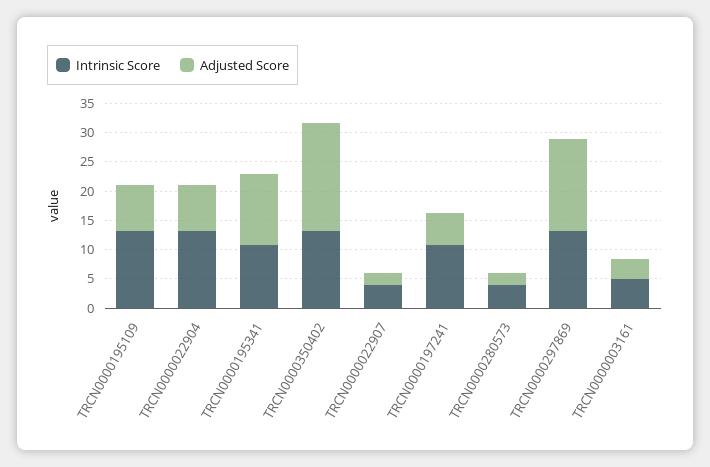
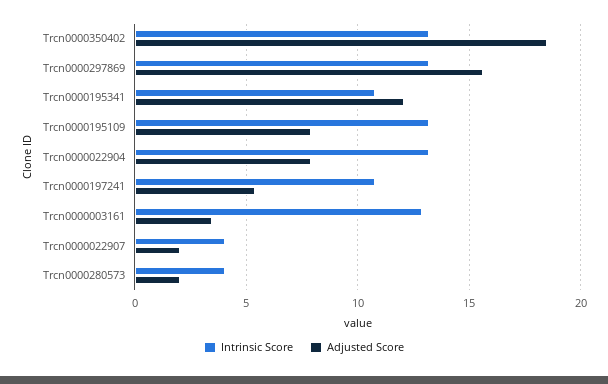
  {
    "Intrinsic Score": {
      "TRCN0000195109": 13,
      "TRCN0000022904": 13,
      "TRCN0000195341": 11,
      "TRCN0000350402": 13,
      "TRCN0000022907": 4,
      "TRCN0000197241": 11,
      "TRCN0000280573": 4,
      "TRCN0000297869": 13,
-     "TRCN0000003161": 5
+     "TRCN0000003161": 13
    },
    "Adjusted Score": {
      "TRCN0000195109": 8,
      "TRCN0000022904": 8,
      "TRCN0000195341": 12,
      "TRCN0000350402": 18.5,
      "TRCN0000022907": 2,
      "TRCN0000197241": 5.5,
      "TRCN0000280573": 2,
      "TRCN0000297869": 15.5,
      "TRCN0000003161": 3.5
    }
  }

